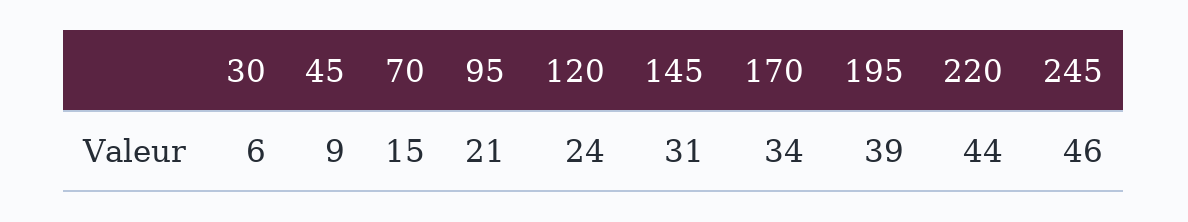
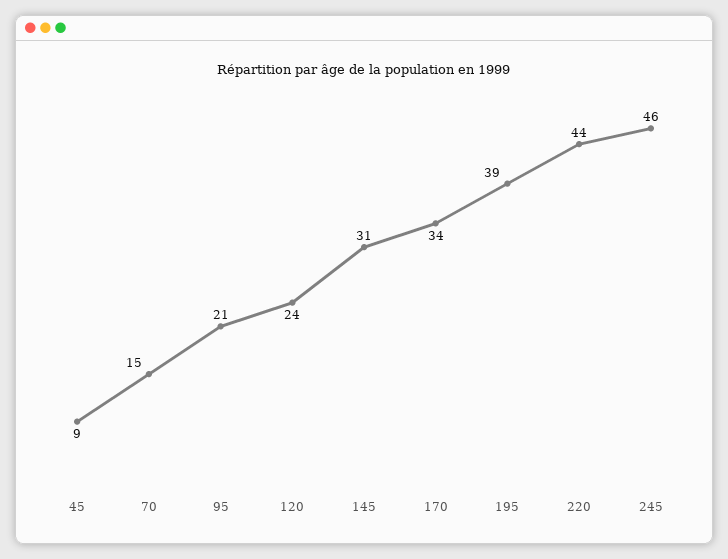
  {
-   "30": 6,
    "45": 9,
    "70": 15,
    "95": 21,
    "120": 24,
    "145": 31,
    "170": 34,
    "195": 39,
    "220": 44,
    "245": 46
  }

